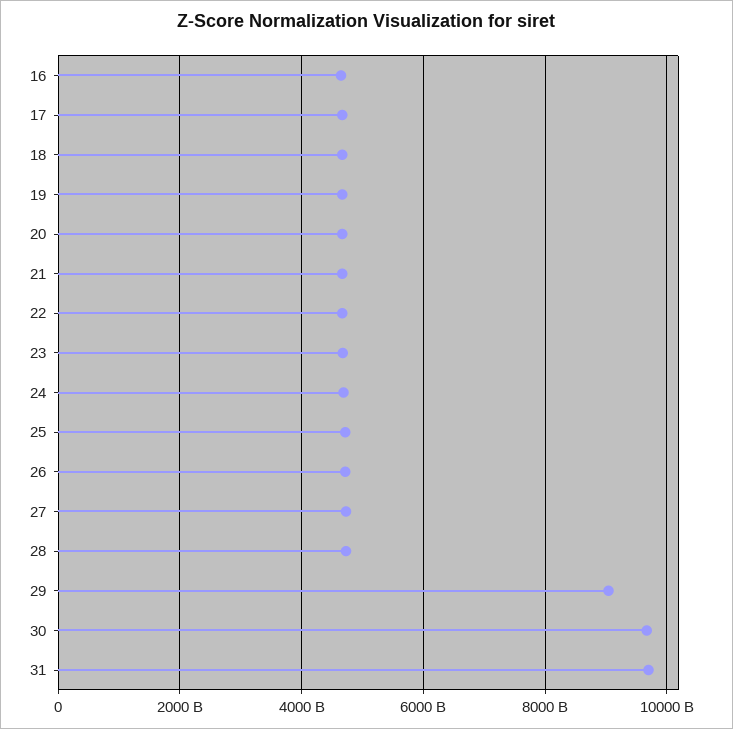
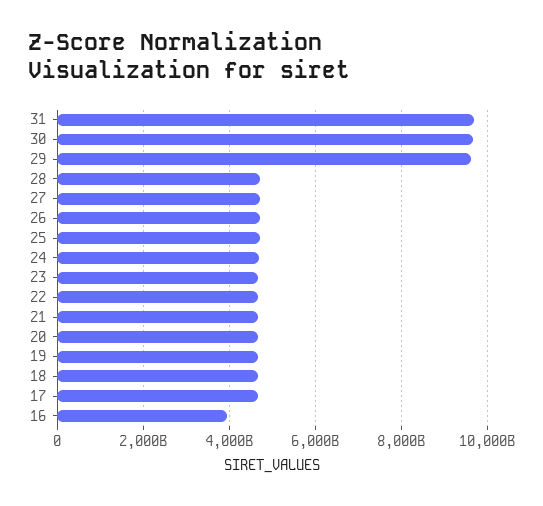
  {
-   "16": 4600000000000,
+   "16": 4000000000000,
    "17": 4600000000000,
    "18": 4600000000000,
    "19": 4600000000000,
    "20": 4600000000000,
    "21": 4600000000000,
    "22": 4600000000000,
    "23": 4600000000000,
    "24": 4600000000000,
    "25": 4800000000000,
    "26": 4800000000000,
    "27": 4800000000000,
    "28": 4800000000000,
-   "29": 9000000000000,
+   "29": 9600000000000,
    "30": 9600000000000,
    "31": 9600000000000
  }

